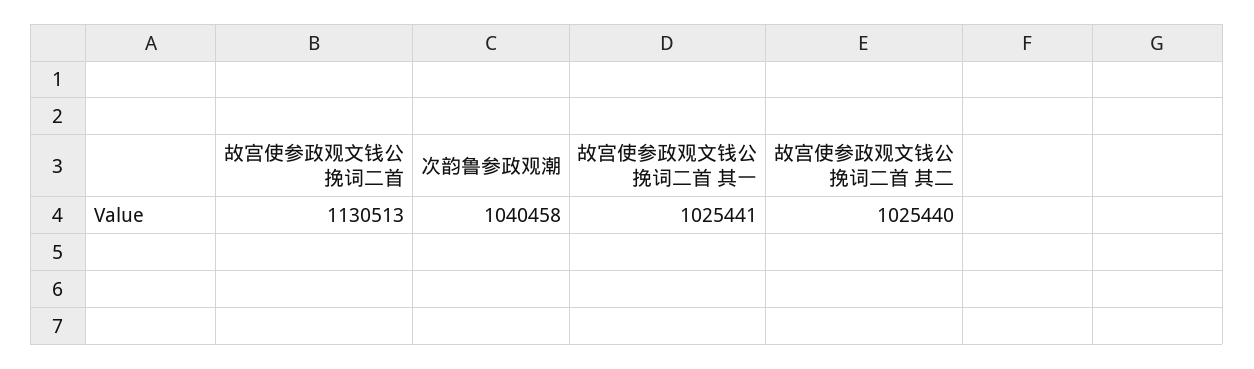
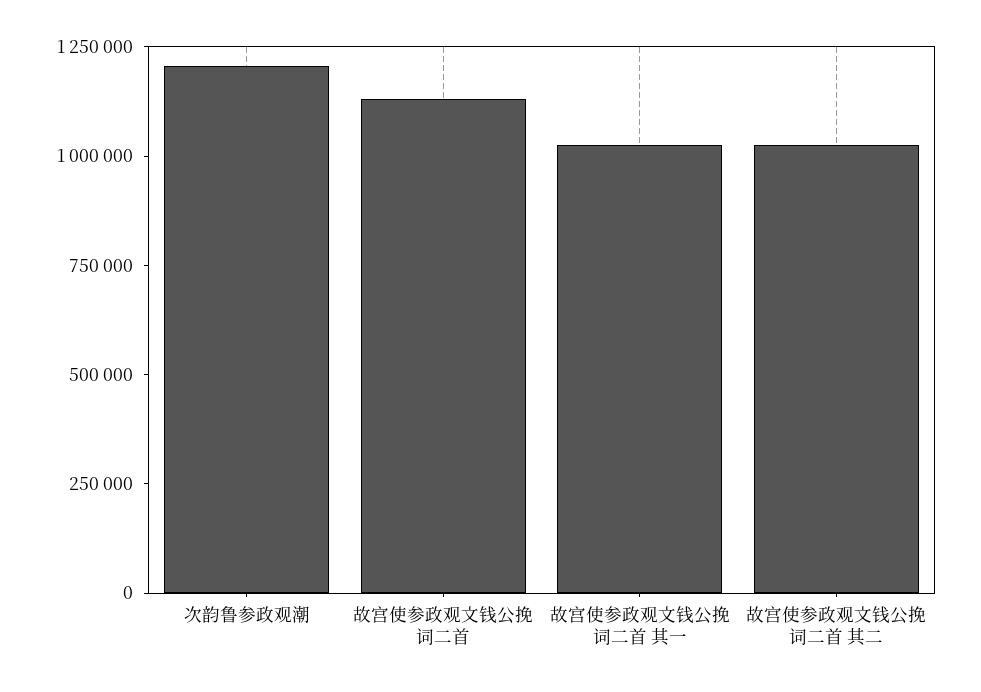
  {
    "故宫使参政观文钱公挽词二首": 1130513,
-   "次韵鲁参政观潮": 1040458,
+   "次韵鲁参政观潮": 1200000,
    "故宫使参政观文钱公挽词二首 其一": 1025441,
    "故宫使参政观文钱公挽词二首 其二": 1025440
  }

